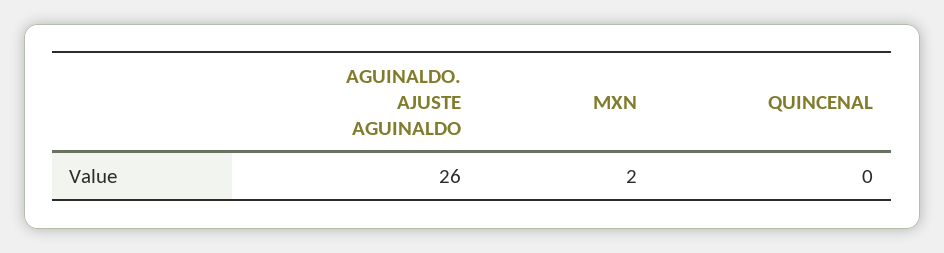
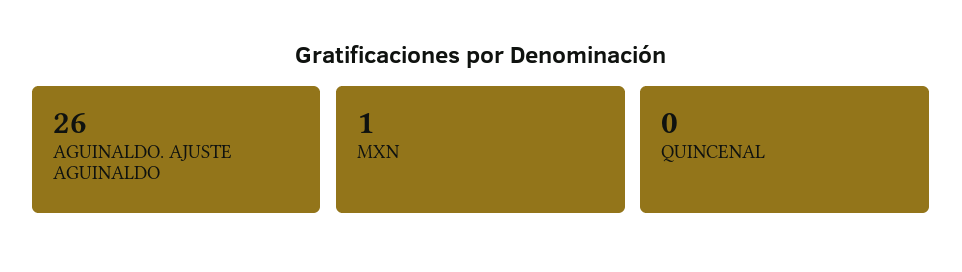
  {
    "AGUINALDO. AJUSTE AGUINALDO": 26,
-   "MXN": 2,
+   "MXN": 1,
    "QUINCENAL": 0
  }

